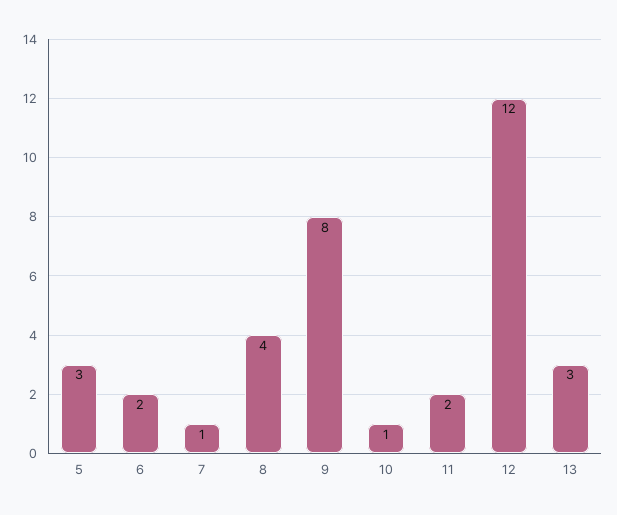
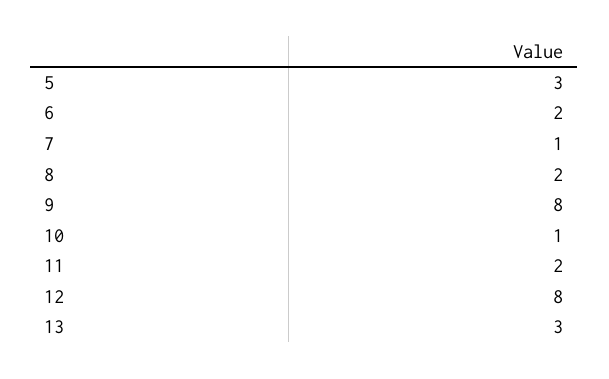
  {
    "5": 3,
    "6": 2,
    "7": 1,
-   "8": 4,
+   "8": 2,
    "9": 8,
    "10": 1,
    "11": 2,
-   "12": 12,
+   "12": 8,
    "13": 3
  }

